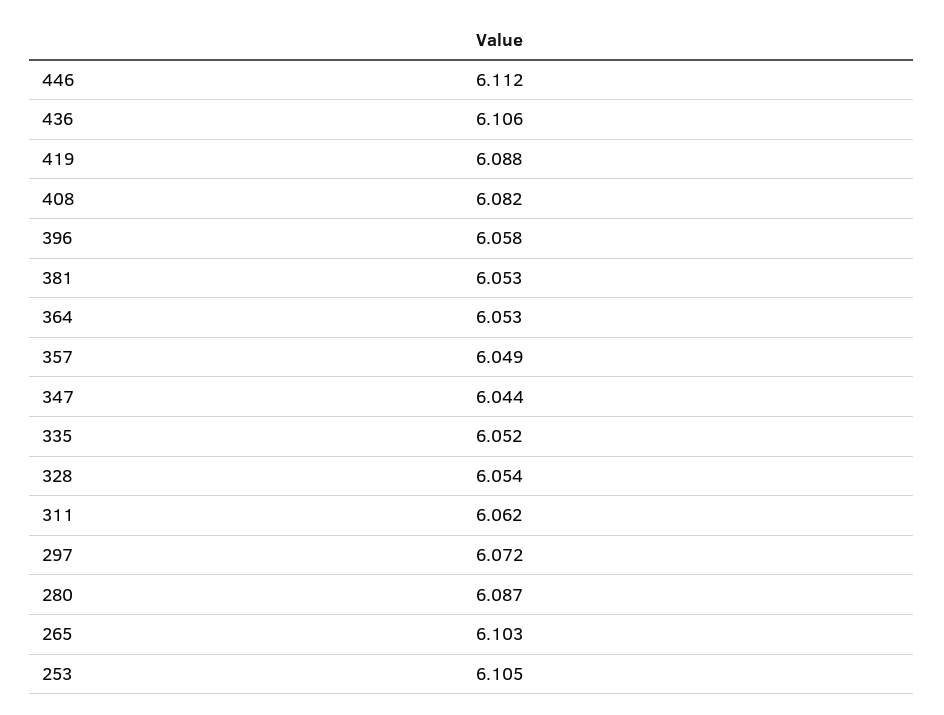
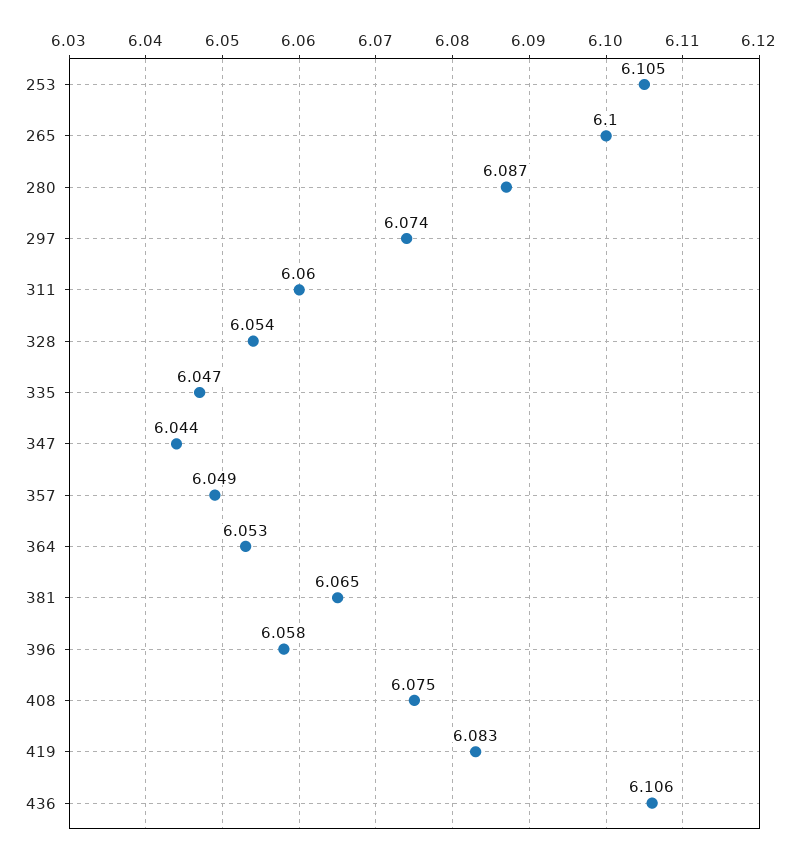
  {
-   "446": 6.112,
    "436": 6.106,
-   "419": 6.088,
+   "419": 6.083,
-   "408": 6.082,
+   "408": 6.075,
    "396": 6.058,
-   "381": 6.053,
+   "381": 6.065,
    "364": 6.053,
    "357": 6.049,
    "347": 6.044,
-   "335": 6.052,
+   "335": 6.047,
    "328": 6.054,
-   "311": 6.062,
+   "311": 6.06,
-   "297": 6.072,
+   "297": 6.074,
    "280": 6.087,
-   "265": 6.103,
+   "265": 6.1,
    "253": 6.105
  }

